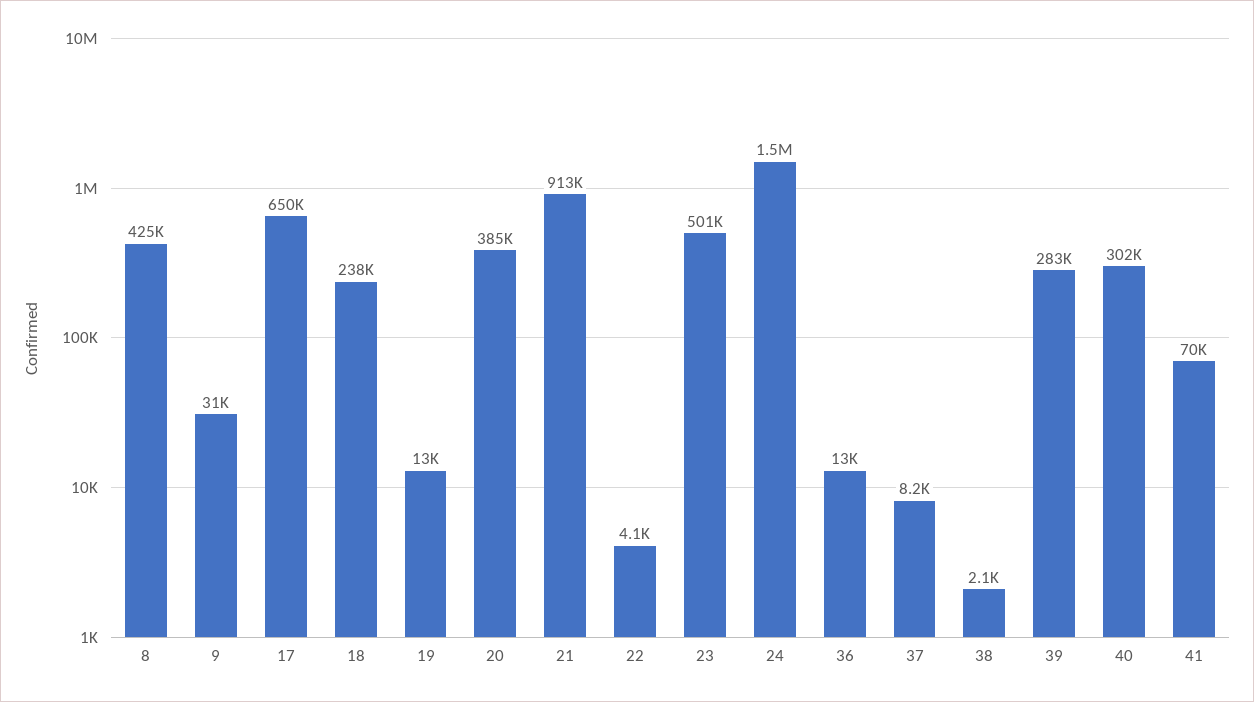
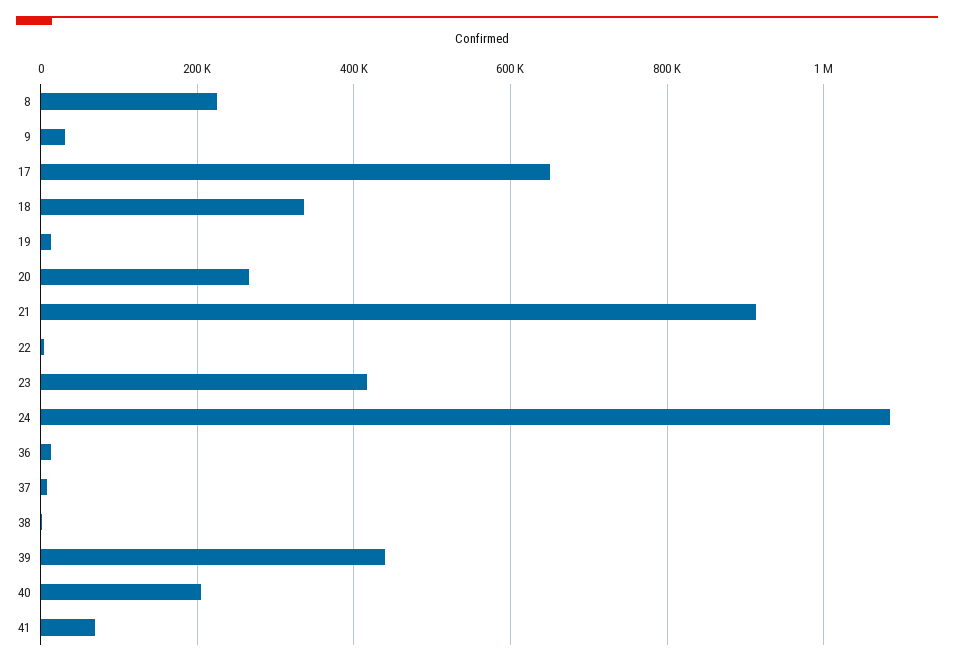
  {
-   "8": 425000,
+   "8": 220000,
    "9": 31000,
    "17": 650000,
-   "18": 238000,
+   "18": 340000,
    "19": 13000,
-   "20": 385000,
+   "20": 260000,
    "21": 913000,
    "22": 4100,
-   "23": 501000,
+   "23": 420000,
-   "24": 1500000,
+   "24": 1080000,
    "36": 13000,
    "37": 8200,
    "38": 2100,
-   "39": 283000,
+   "39": 440000,
-   "40": 302000,
+   "40": 200000,
    "41": 70000
  }

